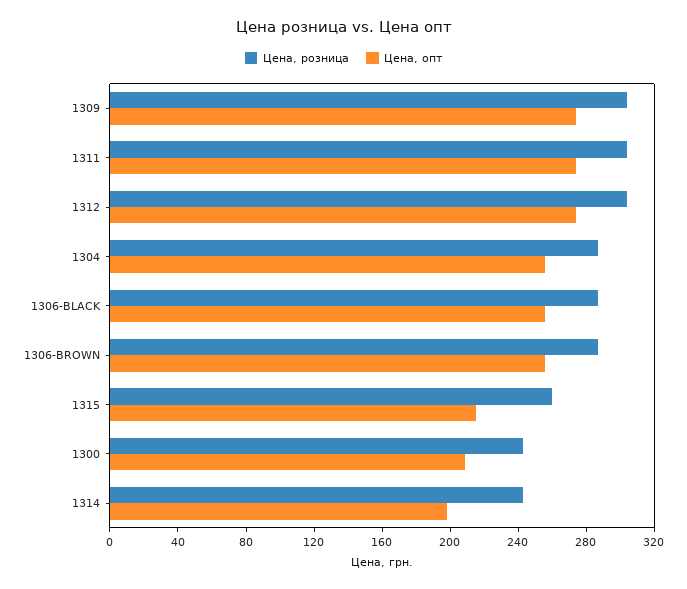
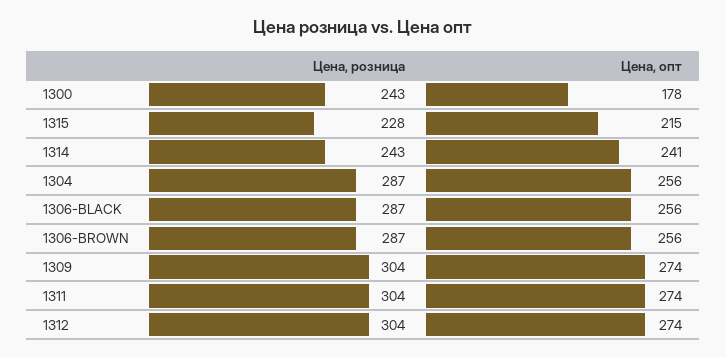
  {
    "Цена, розница": {
      "1309": 304,
      "1311": 304,
      "1312": 304,
      "1304": 287,
      "1306-BLACK": 287,
      "1306-BROWN": 287,
-     "1315": 260,
+     "1315": 228,
      "1300": 243,
      "1314": 243
    },
    "Цена, опт": {
      "1309": 274,
      "1311": 274,
      "1312": 274,
      "1304": 256,
      "1306-BLACK": 256,
      "1306-BROWN": 256,
      "1315": 215,
-     "1300": 210,
+     "1300": 178,
-     "1314": 200
+     "1314": 241
    }
  }

